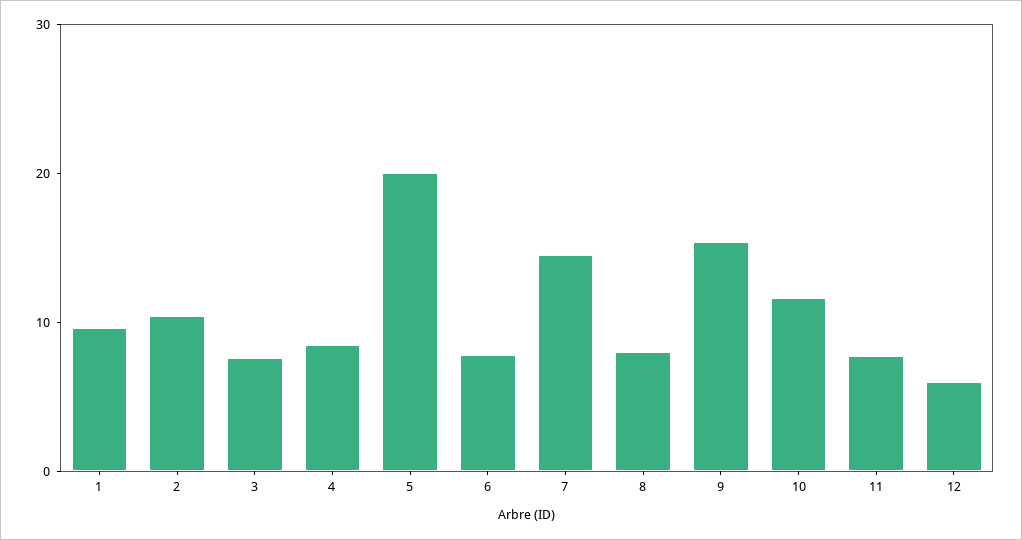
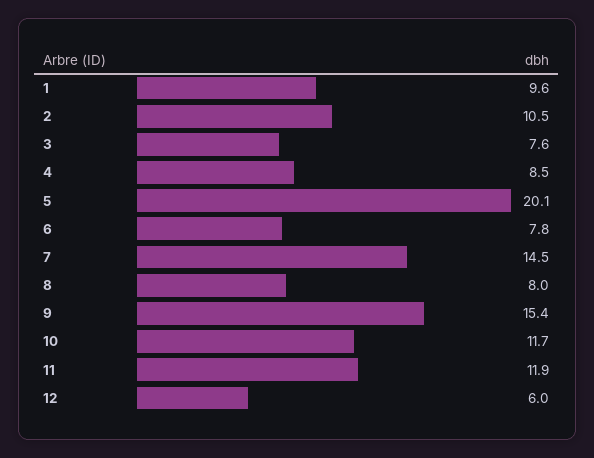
  {
    "1": 9.6,
    "2": 10.5,
    "3": 7.6,
    "4": 8.5,
    "5": 20.1,
    "6": 7.8,
    "7": 14.5,
    "8": 8,
    "9": 15.4,
    "10": 11.7,
-   "11": 8,
+   "11": 11.9,
    "12": 6
  }

